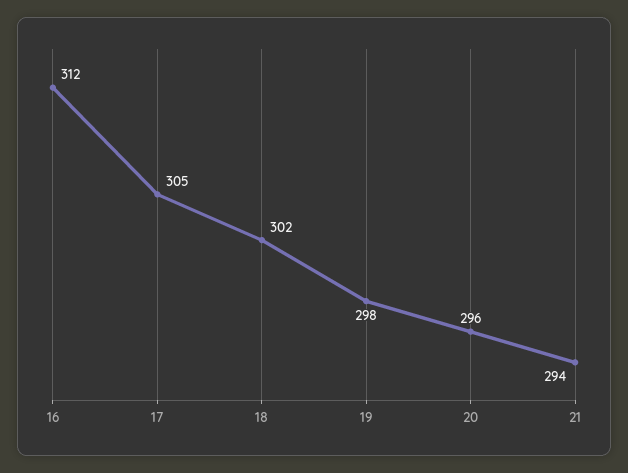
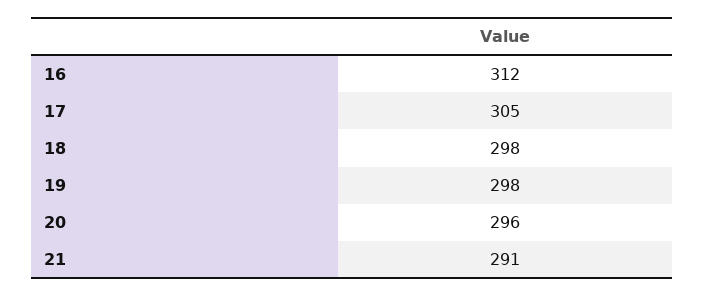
  {
    "16": 312,
    "17": 305,
-   "18": 302,
+   "18": 298,
    "19": 298,
    "20": 296,
-   "21": 294
+   "21": 291
  }

